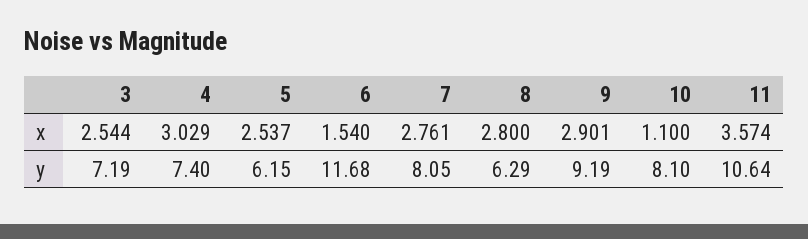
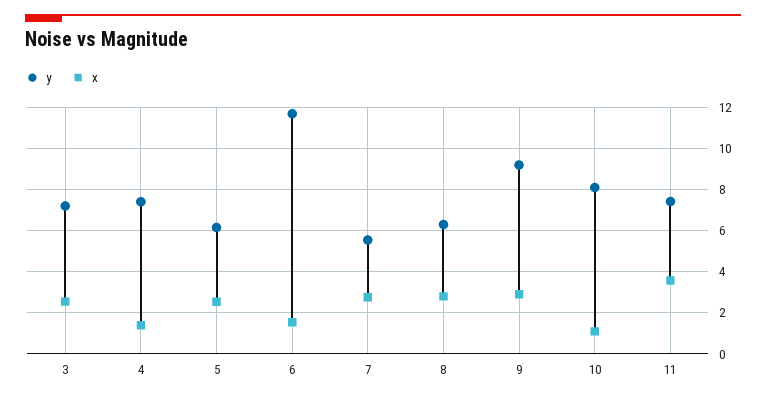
  {
    "x": {
      "3": 2.544,
-     "4": 3.029,
+     "4": 1.5,
      "5": 2.537,
      "6": 1.54,
      "7": 2.761,
      "8": 2.8,
      "9": 2.901,
      "10": 1.1,
      "11": 3.574
    },
    "y": {
      "3": 7.19,
      "4": 7.4,
      "5": 6.15,
      "6": 11.68,
-     "7": 8.05,
+     "7": 5.5,
      "8": 6.29,
      "9": 9.19,
      "10": 8.1,
-     "11": 10.64
+     "11": 7.5
    }
  }

